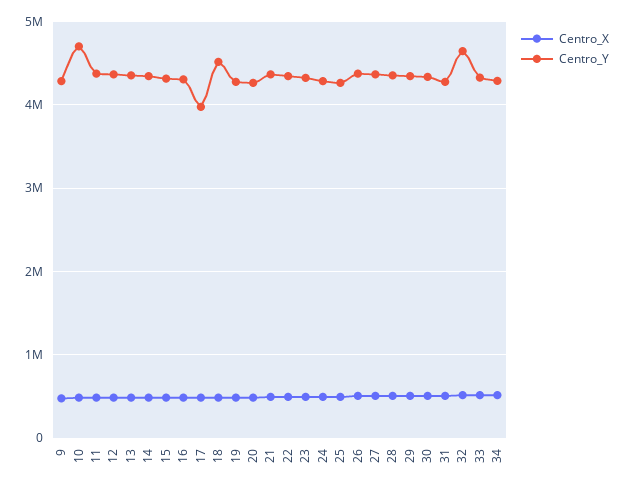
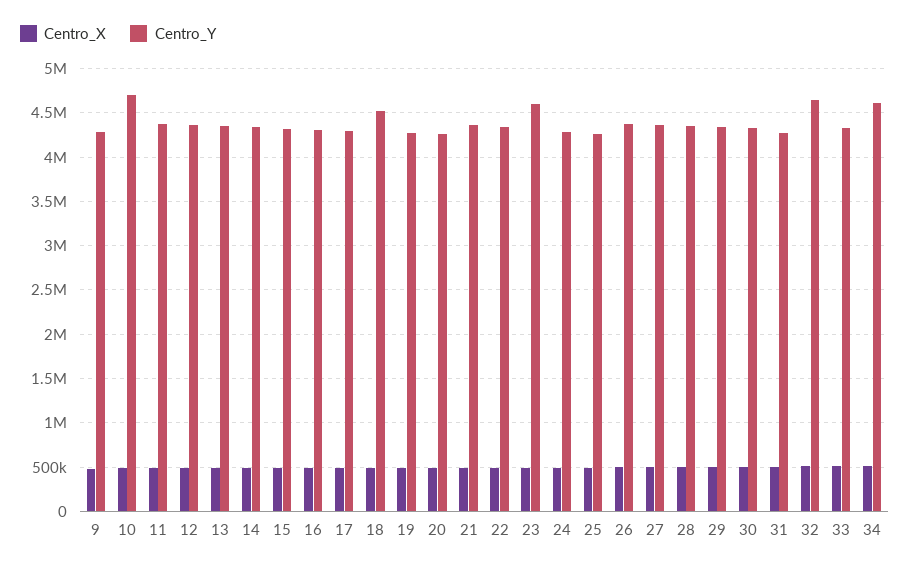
  {
    "Centro_X": {
      "9": 500000,
      "10": 500000,
      "11": 500000,
      "12": 500000,
      "13": 500000,
      "14": 500000,
      "15": 500000,
      "16": 500000,
      "17": 500000,
      "18": 500000,
      "19": 500000,
      "20": 500000,
      "21": 500000,
      "22": 500000,
      "23": 500000,
      "24": 500000,
      "25": 500000,
      "26": 500000,
      "27": 500000,
      "28": 500000,
      "29": 500000,
      "30": 500000,
      "31": 500000,
      "32": 500000,
      "33": 500000,
      "34": 500000
    },
    "Centro_Y": {
      "9": 4300000,
      "10": 4700000,
      "11": 4400000,
      "12": 4400000,
      "13": 4400000,
      "14": 4300000,
      "15": 4300000,
      "16": 4300000,
-     "17": 4000000,
+     "17": 4300000,
      "18": 4500000,
      "19": 4300000,
      "20": 4300000,
      "21": 4400000,
      "22": 4300000,
-     "23": 4300000,
+     "23": 4600000,
      "24": 4300000,
      "25": 4300000,
      "26": 4400000,
      "27": 4400000,
      "28": 4400000,
      "29": 4300000,
      "30": 4300000,
      "31": 4300000,
      "32": 4600000,
      "33": 4300000,
-     "34": 4300000
+     "34": 4600000
    }
  }

